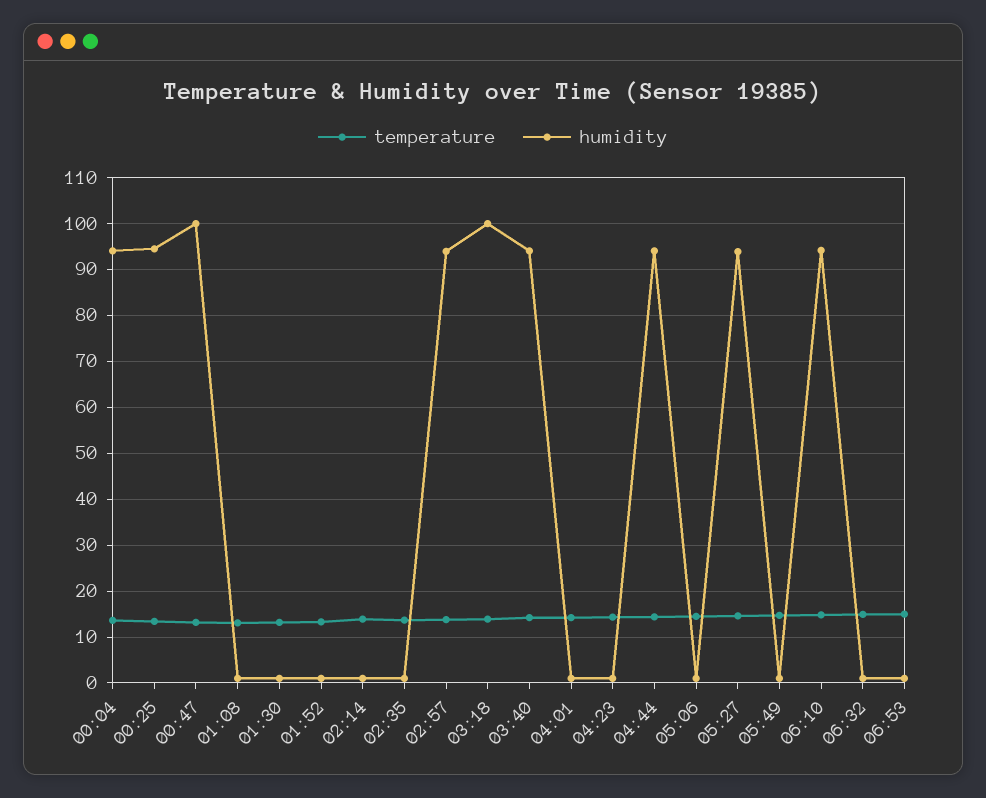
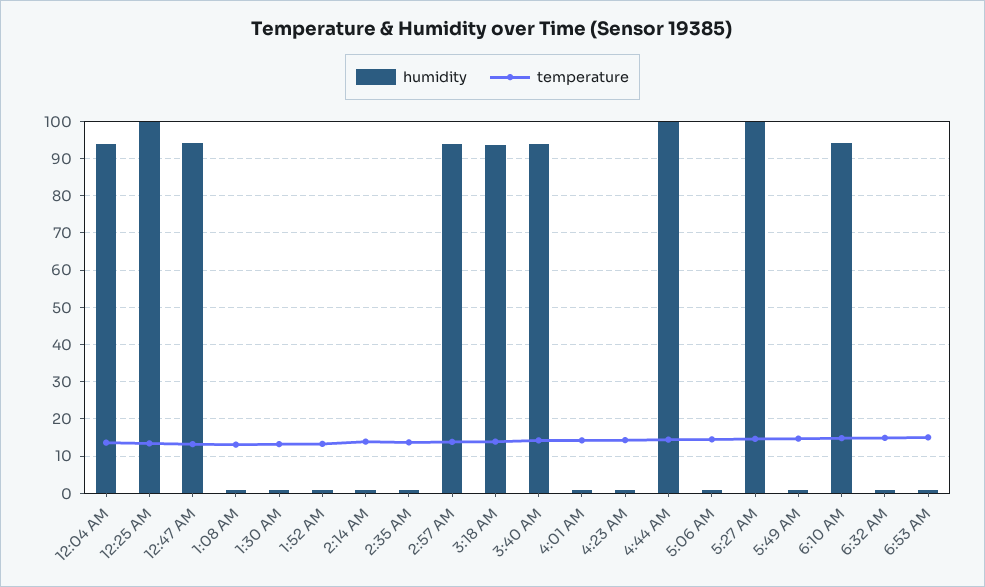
  {
    "temperature": {
      "00:04": 14,
      "00:25": 14,
      "00:47": 14,
      "01:08": 14,
      "01:30": 14,
      "01:52": 14,
      "02:14": 14,
      "02:35": 14,
      "02:57": 14,
      "03:18": 14,
      "03:40": 14,
      "04:01": 14,
      "04:23": 14,
      "04:44": 14,
      "05:06": 14,
      "05:27": 14,
      "05:49": 14,
      "06:10": 14,
      "06:32": 14,
      "06:53": 16
    },
    "humidity": {
      "00:04": 94,
-     "00:25": 94,
+     "00:25": 100,
-     "00:47": 100,
+     "00:47": 94,
      "01:08": 2,
      "01:30": 2,
      "01:52": 2,
      "02:14": 2,
      "02:35": 2,
      "02:57": 94,
-     "03:18": 100,
+     "03:18": 94,
      "03:40": 94,
      "04:01": 2,
      "04:23": 2,
-     "04:44": 94,
+     "04:44": 100,
      "05:06": 2,
-     "05:27": 94,
+     "05:27": 100,
      "05:49": 2,
      "06:10": 94,
      "06:32": 2,
      "06:53": 2
    }
  }

